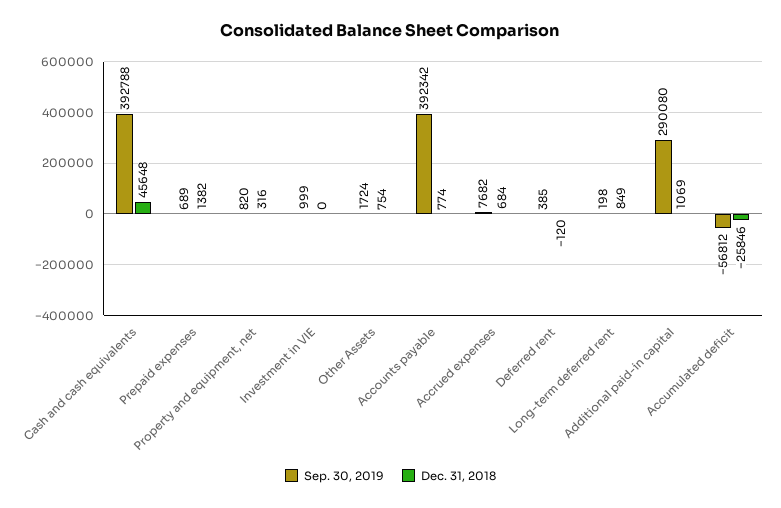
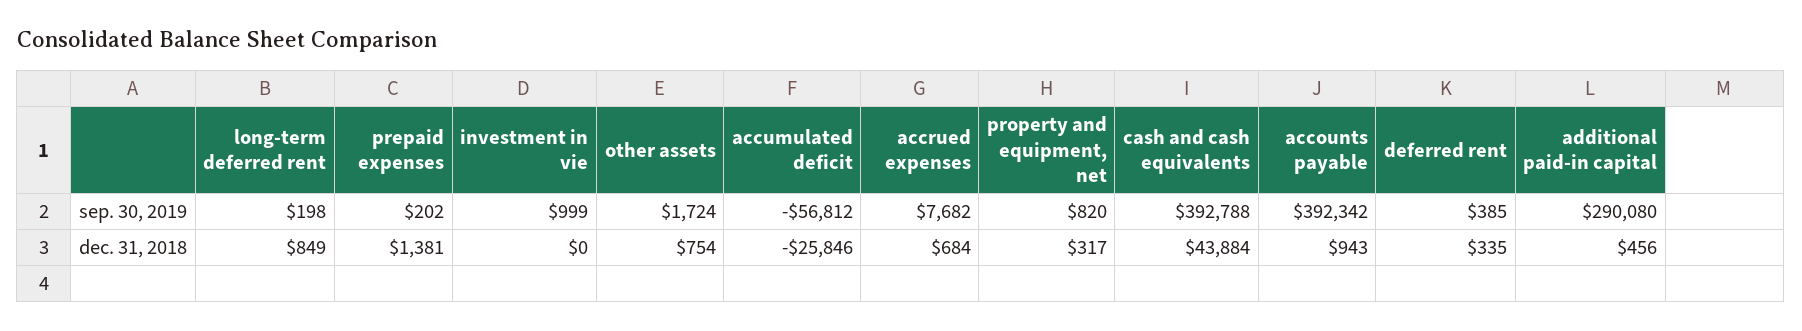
  {
    "Sep. 30, 2019": {
      "Cash and cash equivalents": 392788,
-     "Prepaid expenses": 689,
+     "Prepaid expenses": 202,
      "Property and equipment, net": 820,
      "Investment in VIE": 999,
      "Other Assets": 1724,
      "Accounts payable": 392342,
      "Accrued expenses": 7682,
      "Deferred rent": 385,
      "Long-term deferred rent": 198,
      "Additional paid-in capital": 290080,
      "Accumulated deficit": -56812
    },
    "Dec. 31, 2018": {
-     "Cash and cash equivalents": 45648,
+     "Cash and cash equivalents": 43884,
-     "Prepaid expenses": 1382,
+     "Prepaid expenses": 1381,
-     "Property and equipment, net": 316,
+     "Property and equipment, net": 317,
      "Investment in VIE": 0,
      "Other Assets": 754,
-     "Accounts payable": 774,
+     "Accounts payable": 943,
      "Accrued expenses": 684,
-     "Deferred rent": -120,
+     "Deferred rent": 335,
      "Long-term deferred rent": 849,
-     "Additional paid-in capital": 1069,
+     "Additional paid-in capital": 456,
      "Accumulated deficit": -25846
    }
  }

